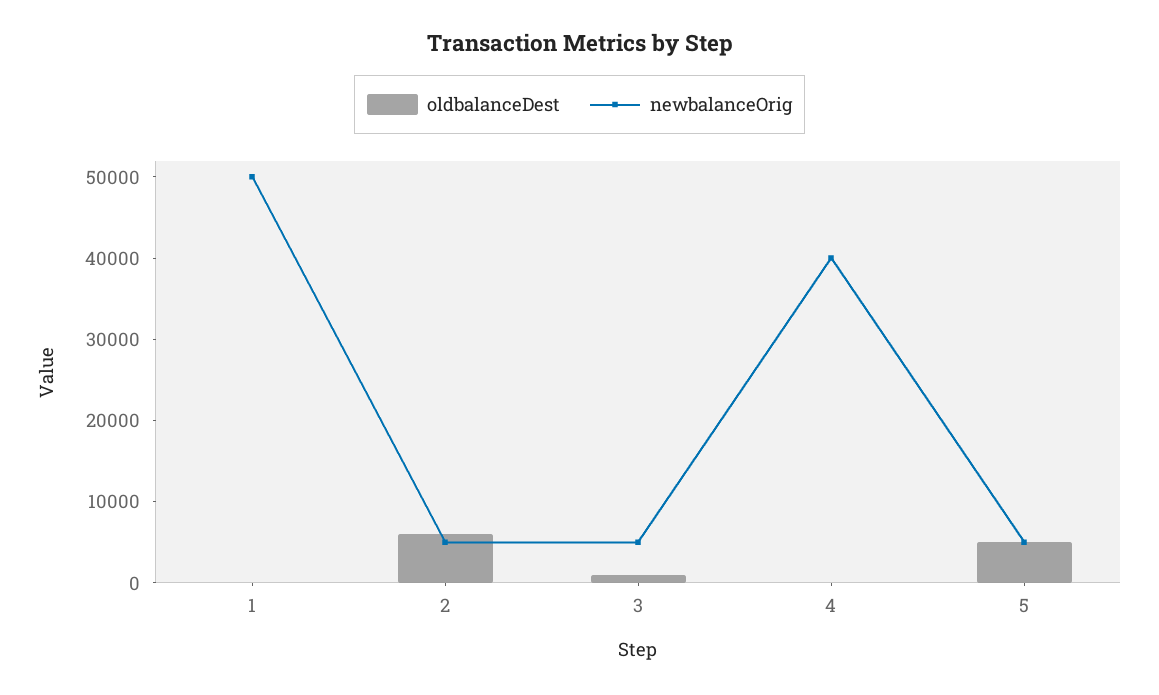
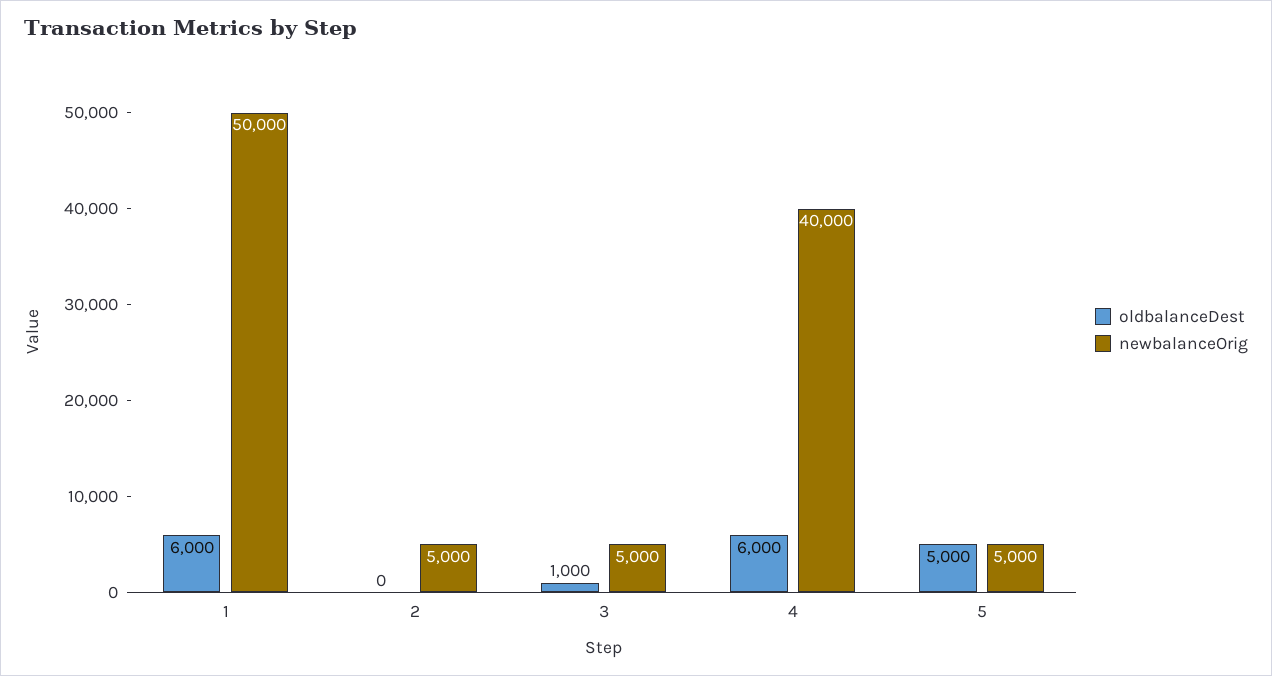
  {
    "oldbalanceDest": {
-     "1": 0,
+     "1": 6000,
-     "2": 6000,
+     "2": 0,
      "3": 1000,
-     "4": 0,
+     "4": 6000,
      "5": 5000
    },
    "newbalanceOrig": {
      "1": 50000,
      "2": 5000,
      "3": 5000,
      "4": 40000,
      "5": 5000
    }
  }

